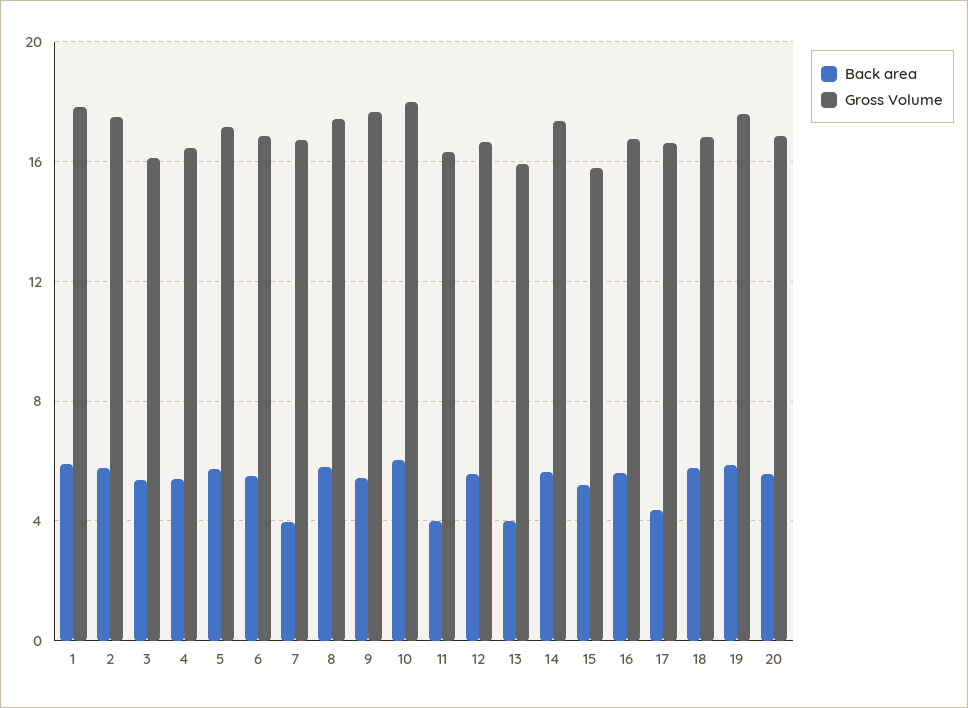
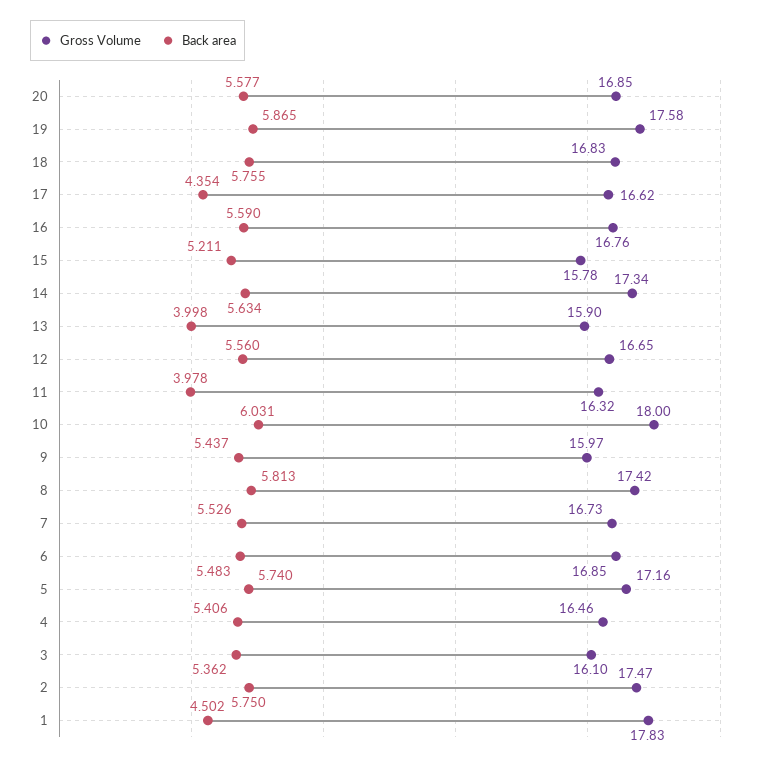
  {
    "Back area": {
-     "1": 6,
+     "1": 4.502,
      "2": 5.75,
      "3": 5.362,
      "4": 5.406,
      "5": 5.74,
      "6": 5.483,
-     "7": 4,
+     "7": 5.526,
      "8": 5.813,
      "9": 5.437,
      "10": 6.031,
      "11": 3.978,
      "12": 5.56,
      "13": 3.998,
      "14": 5.634,
      "15": 5.211,
      "16": 5.59,
      "17": 4.354,
      "18": 5.755,
      "19": 5.865,
      "20": 5.577
    },
    "Gross Volume": {
      "1": 17.83,
      "2": 17.47,
      "3": 16.1,
      "4": 16.46,
      "5": 17.16,
      "6": 16.85,
      "7": 16.73,
      "8": 17.42,
-     "9": 17.5,
+     "9": 15.97,
      "10": 18,
      "11": 16.32,
      "12": 16.65,
      "13": 15.9,
      "14": 17.34,
      "15": 15.78,
      "16": 16.76,
      "17": 16.62,
      "18": 16.83,
      "19": 17.58,
      "20": 16.85
    }
  }

